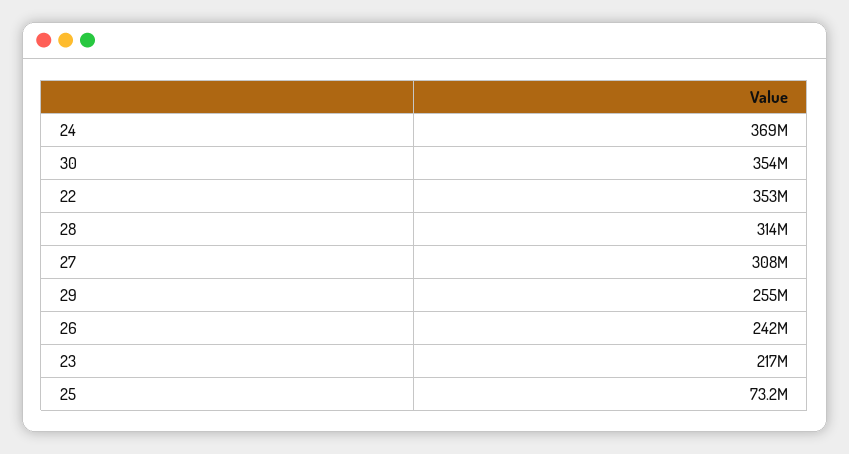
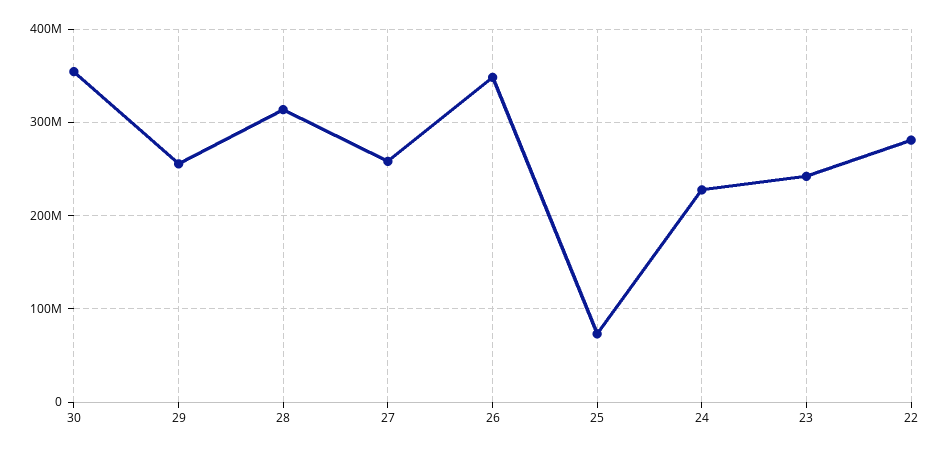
  {
-   "24": 369000000,
+   "24": 230000000,
    "30": 354000000,
-   "22": 353000000,
+   "22": 280000000,
    "28": 314000000,
-   "27": 308000000,
+   "27": 260000000,
    "29": 255000000,
-   "26": 242000000,
+   "26": 350000000,
-   "23": 217000000,
+   "23": 240000000,
    "25": 73200000
  }

